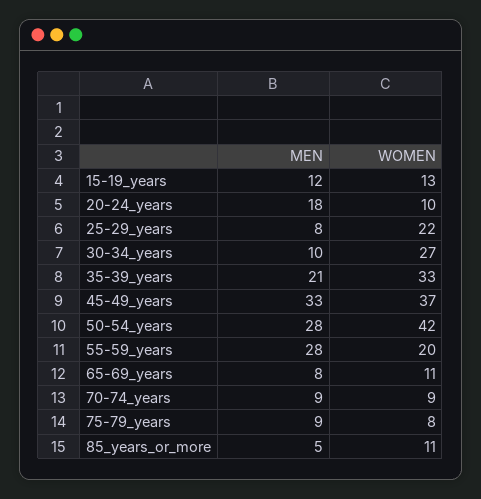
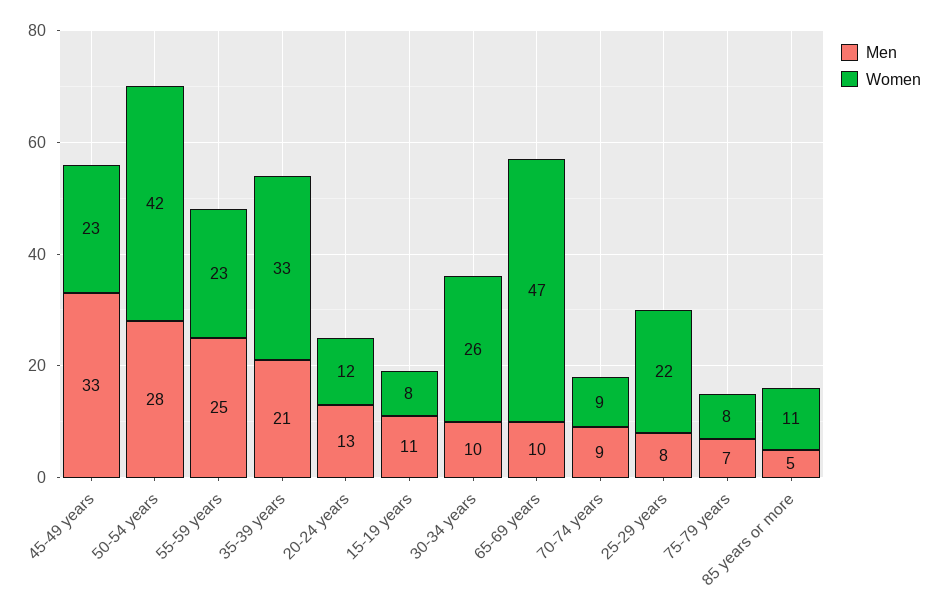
  {
    "MEN": {
-     "15-19_years": 12,
+     "15-19_years": 11,
-     "20-24_years": 18,
+     "20-24_years": 13,
      "25-29_years": 8,
      "30-34_years": 10,
      "35-39_years": 21,
      "45-49_years": 33,
      "50-54_years": 28,
-     "55-59_years": 28,
+     "55-59_years": 25,
-     "65-69_years": 8,
+     "65-69_years": 10,
      "70-74_years": 9,
-     "75-79_years": 9,
+     "75-79_years": 7,
      "85_years_or_more": 5
    },
    "WOMEN": {
-     "15-19_years": 13,
+     "15-19_years": 8,
-     "20-24_years": 10,
+     "20-24_years": 12,
      "25-29_years": 22,
-     "30-34_years": 27,
+     "30-34_years": 26,
      "35-39_years": 33,
-     "45-49_years": 37,
+     "45-49_years": 23,
      "50-54_years": 42,
-     "55-59_years": 20,
+     "55-59_years": 23,
-     "65-69_years": 11,
+     "65-69_years": 47,
      "70-74_years": 9,
      "75-79_years": 8,
      "85_years_or_more": 11
    }
  }

